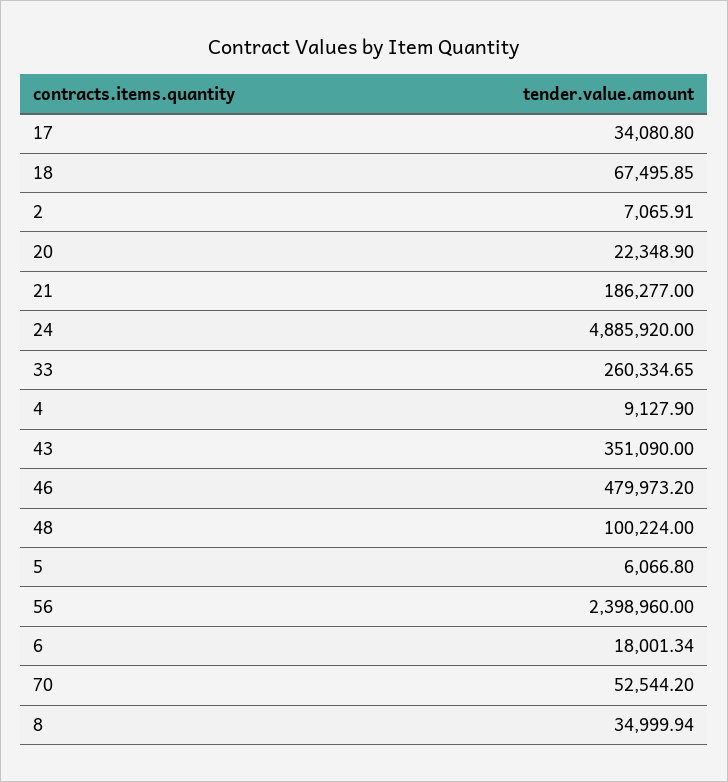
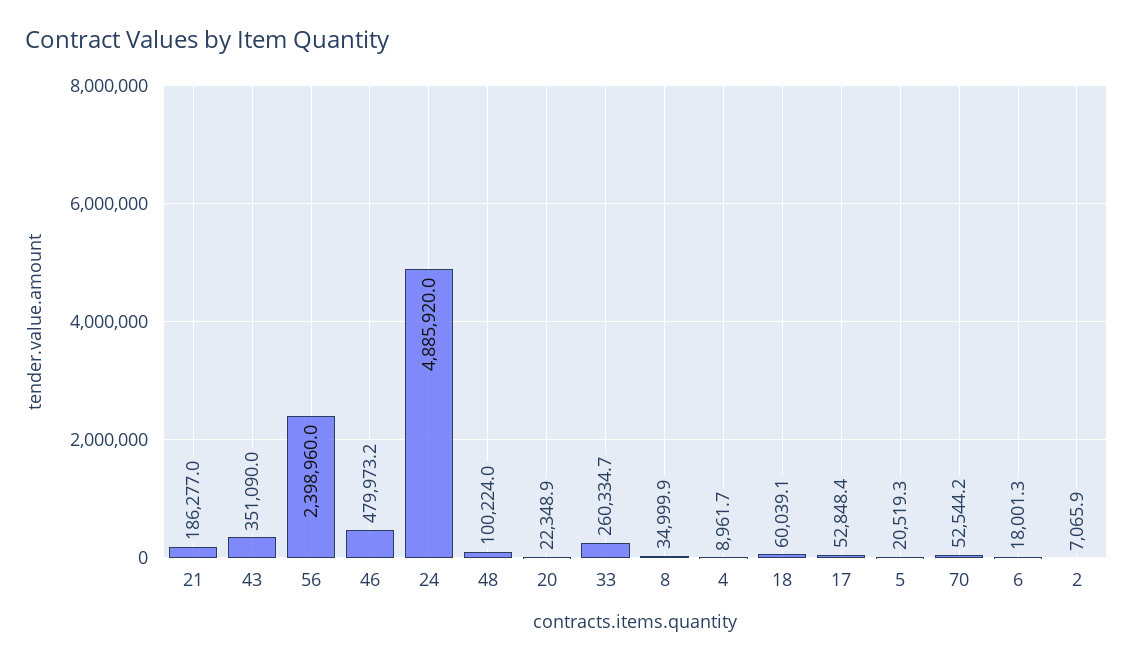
  {
-   "17": 34080.8,
+   "17": 52848.4,
-   "18": 67495.85,
+   "18": 60039.1,
    "2": 7065.91,
    "20": 22348.9,
    "21": 186277,
    "24": 4885920,
    "33": 260334.65,
-   "4": 9127.9,
+   "4": 8961.7,
    "43": 351090,
    "46": 479973.2,
    "48": 100224,
-   "5": 6066.8,
+   "5": 20519.3,
    "56": 2398960,
    "6": 18001.34,
    "70": 52544.2,
    "8": 34999.94
  }

